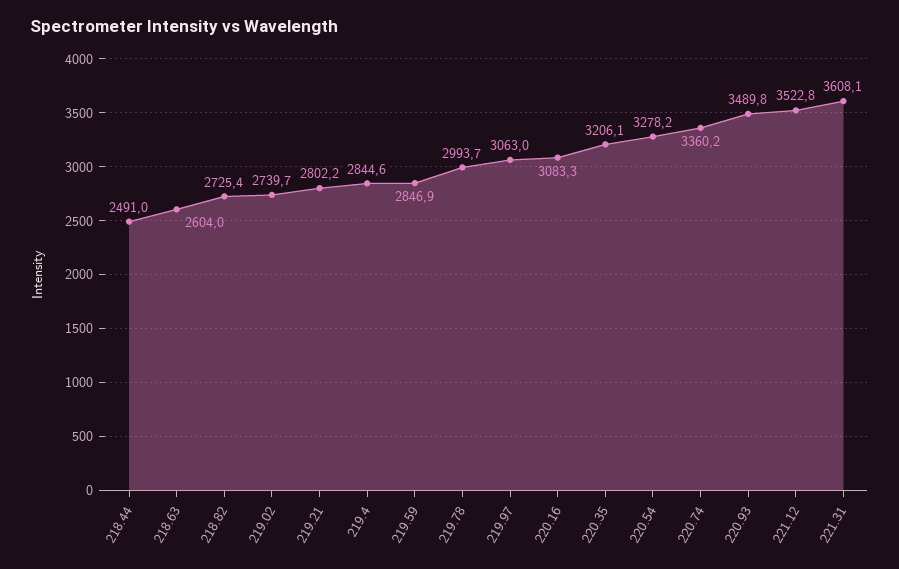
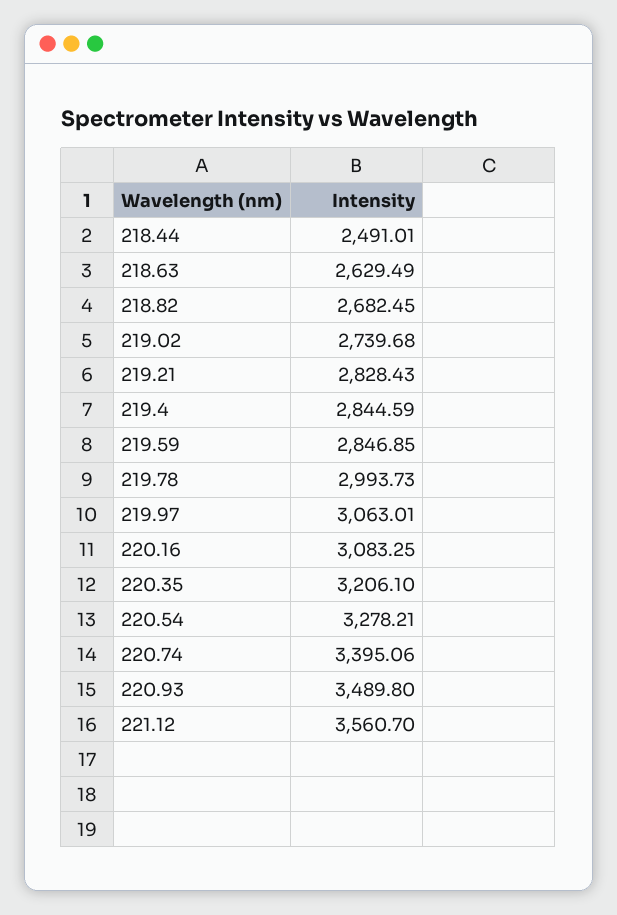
  {
    "218.44": 2491.01,
-   "218.63": 2604,
+   "218.63": 2629.49,
-   "218.82": 2725.4,
+   "218.82": 2682.45,
    "219.02": 2739.68,
-   "219.21": 2802.2,
+   "219.21": 2828.43,
    "219.4": 2844.59,
    "219.59": 2846.85,
    "219.78": 2993.73,
    "219.97": 3063.01,
    "220.16": 3083.25,
    "220.35": 3206.1,
    "220.54": 3278.21,
-   "220.74": 3360.2,
+   "220.74": 3395.06,
    "220.93": 3489.8,
-   "221.12": 3522.8,
+   "221.12": 3560.7
-   "221.31": 3608.1
  }

